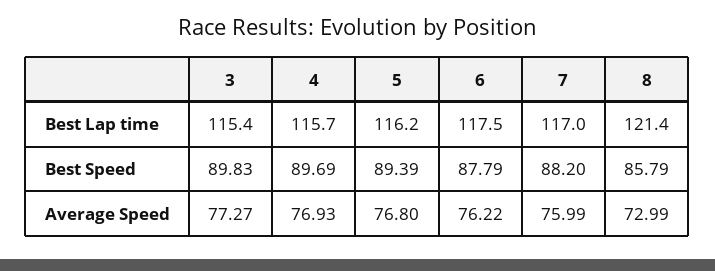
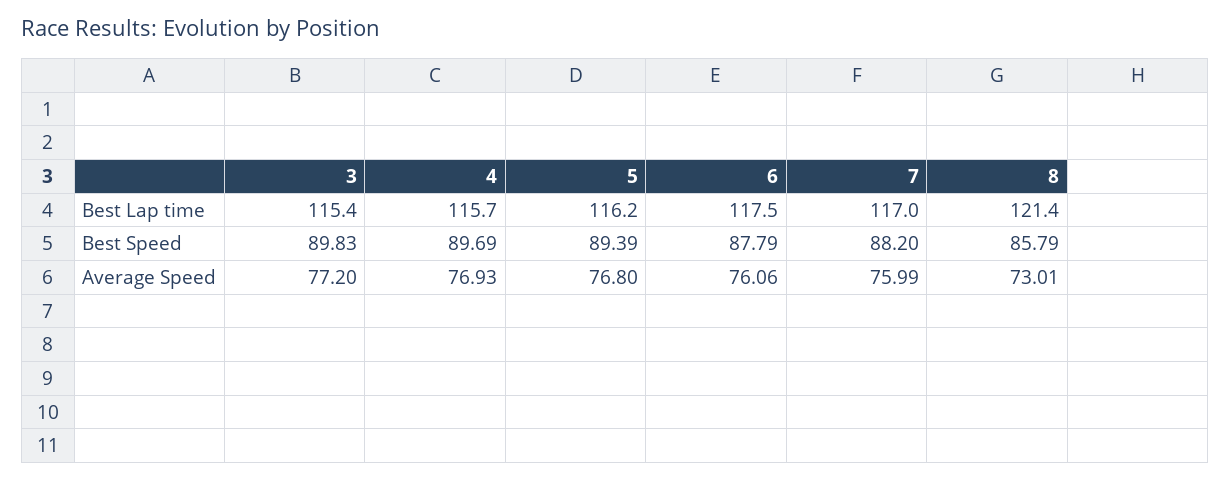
  {
    "3": {
      "Best Lap time": 115.4,
      "Best Speed": 89.83,
-     "Average Speed": 77.27
+     "Average Speed": 77.2
    },
    "4": {
      "Best Lap time": 115.7,
      "Best Speed": 89.69,
      "Average Speed": 76.93
    },
    "5": {
      "Best Lap time": 116.2,
      "Best Speed": 89.39,
      "Average Speed": 76.8
    },
    "6": {
      "Best Lap time": 117.5,
      "Best Speed": 87.79,
-     "Average Speed": 76.22
+     "Average Speed": 76.06
    },
    "7": {
      "Best Lap time": 117,
      "Best Speed": 88.2,
      "Average Speed": 75.99
    },
    "8": {
      "Best Lap time": 121.4,
      "Best Speed": 85.79,
-     "Average Speed": 72.99
+     "Average Speed": 73.01
    }
  }

